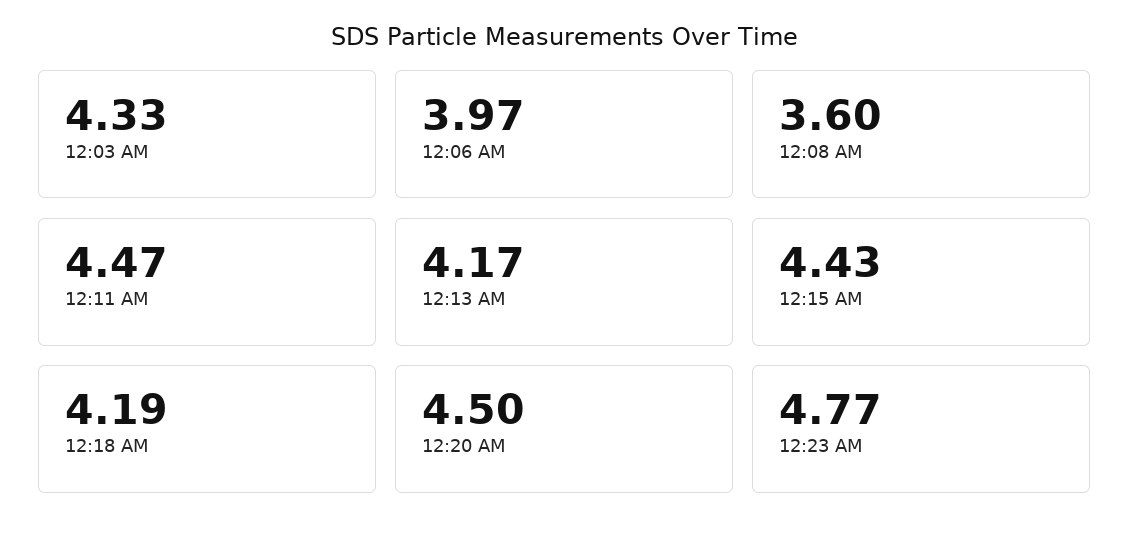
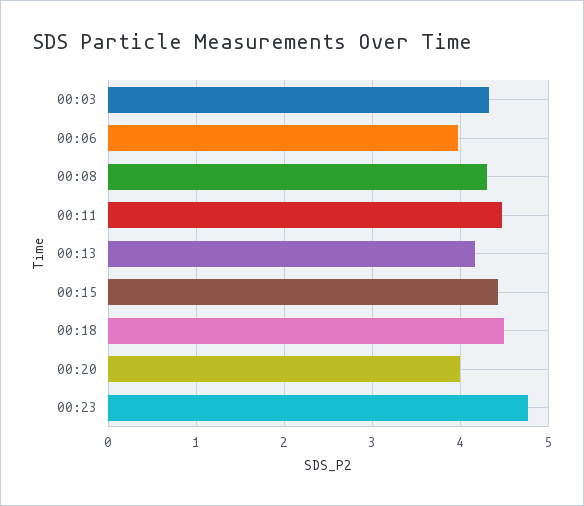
  {
    "12:03 AM": 4.33,
    "12:06 AM": 3.97,
-   "12:08 AM": 3.6,
+   "12:08 AM": 4.3,
    "12:11 AM": 4.47,
    "12:13 AM": 4.17,
    "12:15 AM": 4.43,
-   "12:18 AM": 4.19,
+   "12:18 AM": 4.5,
-   "12:20 AM": 4.5,
+   "12:20 AM": 4,
    "12:23 AM": 4.77
  }

